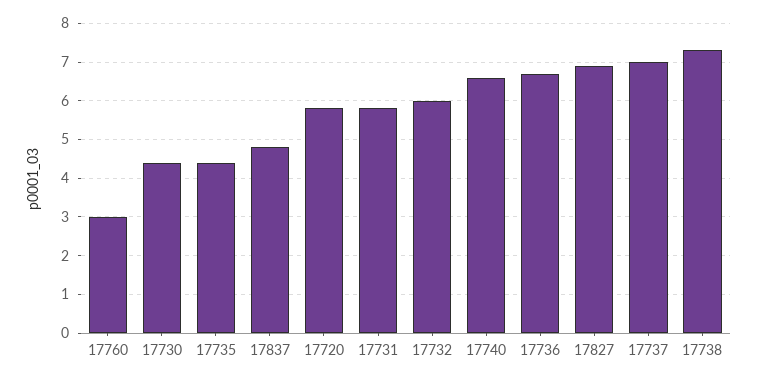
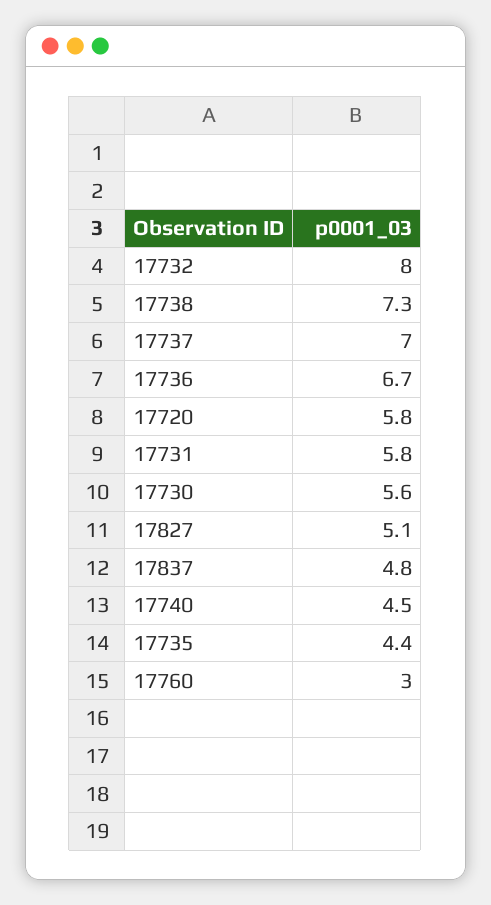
  {
    "17760": 3,
-   "17730": 4.5,
+   "17730": 5.6,
    "17735": 4.4,
    "17837": 4.8,
    "17720": 5.8,
    "17731": 5.8,
-   "17732": 6,
+   "17732": 8,
-   "17740": 6.5,
+   "17740": 4.5,
    "17736": 6.7,
-   "17827": 7,
+   "17827": 5.1,
    "17737": 7,
    "17738": 7.3
  }

